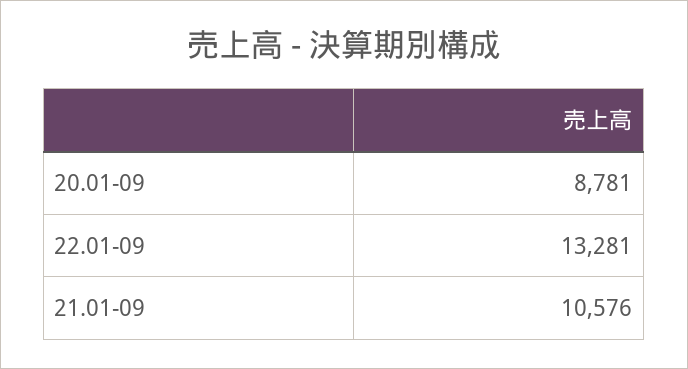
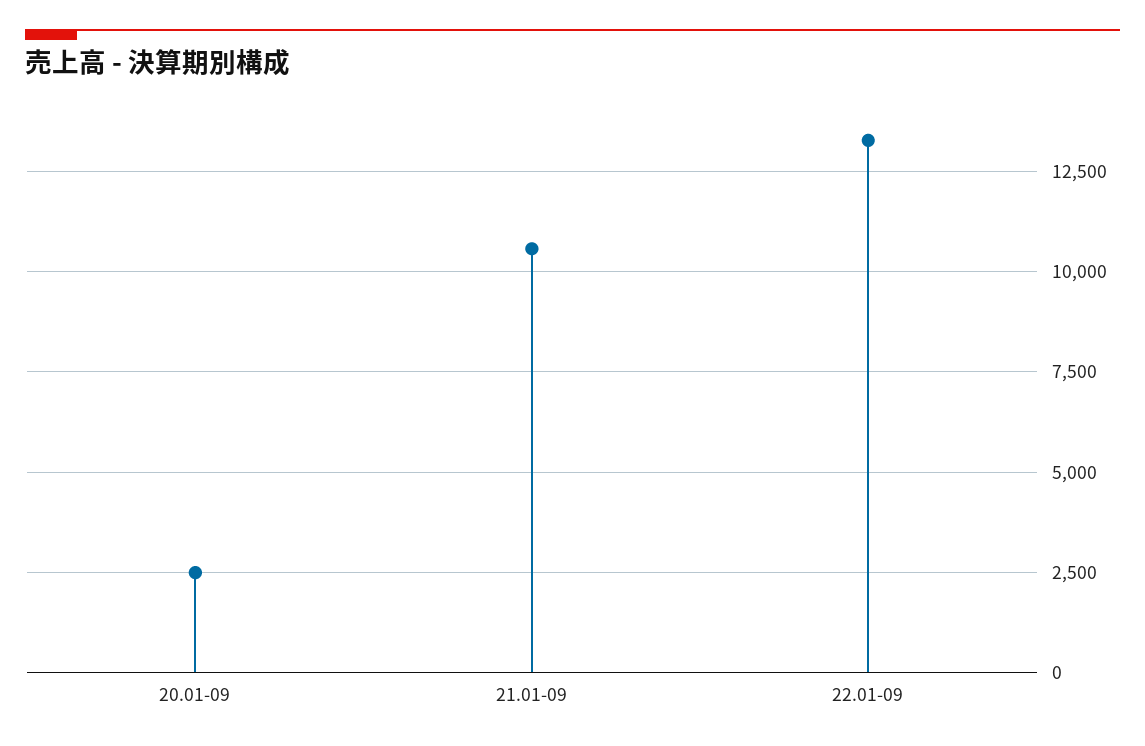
  {
-   "20.01-09": 8781,
+   "20.01-09": 2500,
    "22.01-09": 13281,
    "21.01-09": 10576
  }

